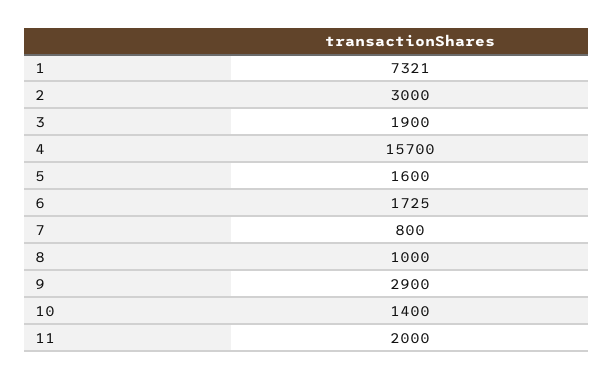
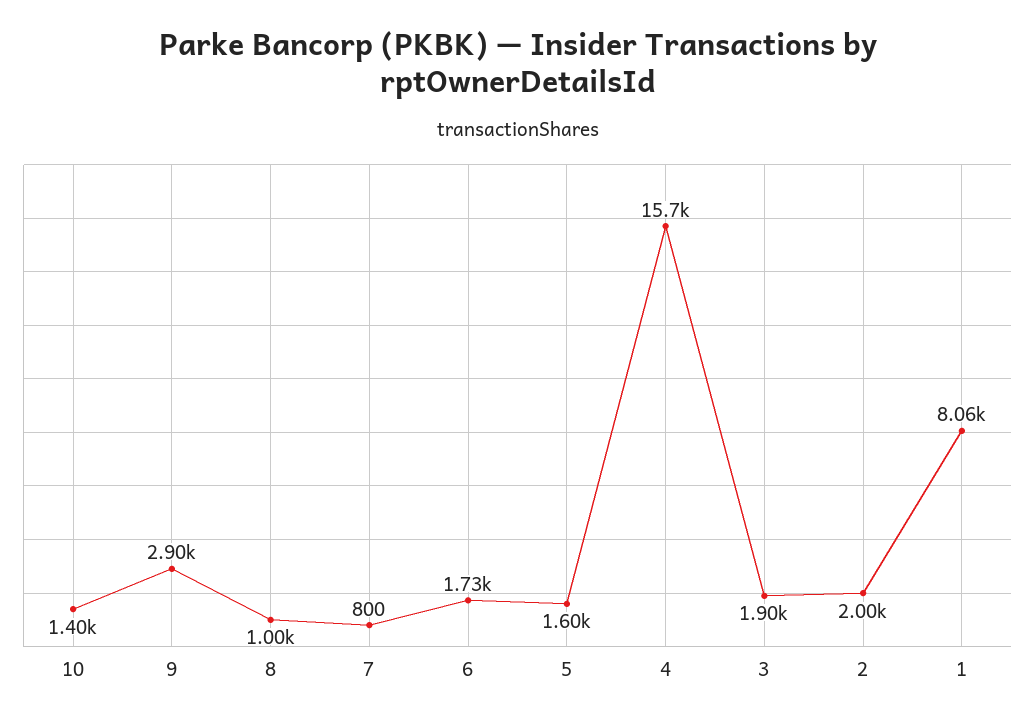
  {
-   "1": 7321,
+   "1": 8060,
-   "2": 3000,
+   "2": 2000,
    "3": 1900,
    "4": 15700,
    "5": 1600,
    "6": 1725,
    "7": 800,
    "8": 1000,
    "9": 2900,
-   "10": 1400,
+   "10": 1400
-   "11": 2000
  }

